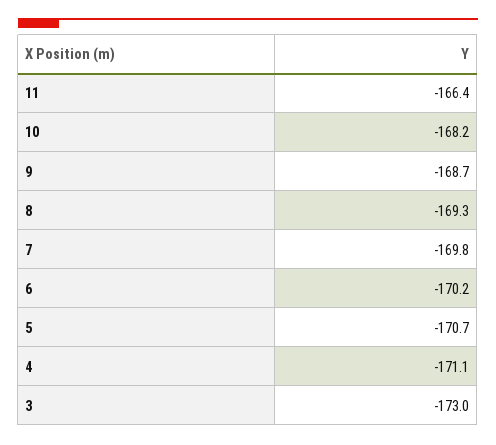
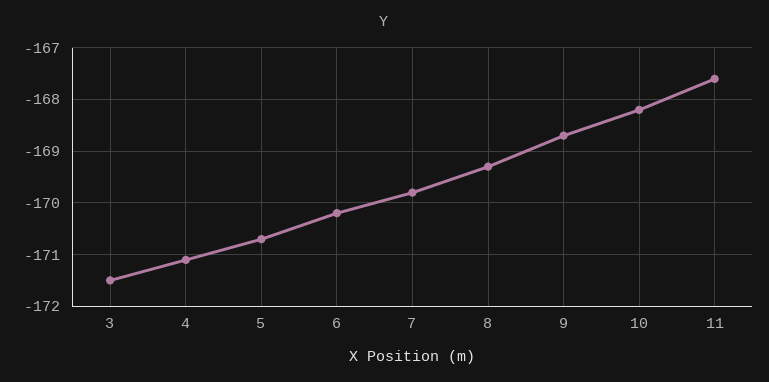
  {
-   "11": -166.4,
+   "11": -167.5,
    "10": -168.2,
    "9": -168.7,
    "8": -169.3,
    "7": -169.8,
    "6": -170.2,
    "5": -170.7,
    "4": -171.1,
-   "3": -173
+   "3": -171.5
  }

